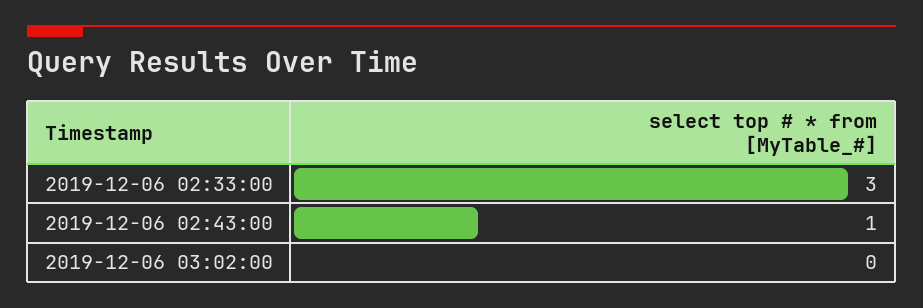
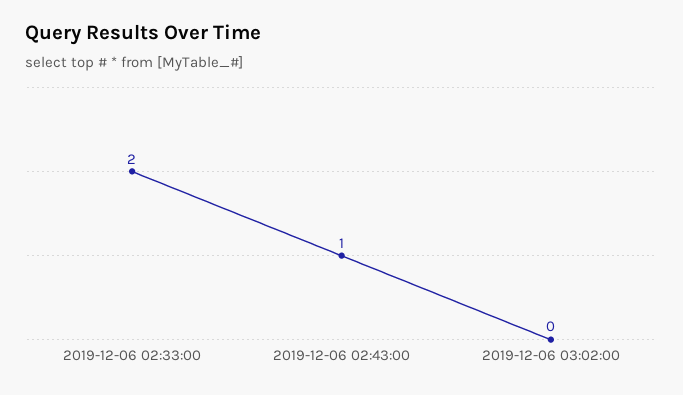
  {
-   "2019-12-06 02:33:00": 3,
+   "2019-12-06 02:33:00": 2,
    "2019-12-06 02:43:00": 1,
    "2019-12-06 03:02:00": 0
  }

